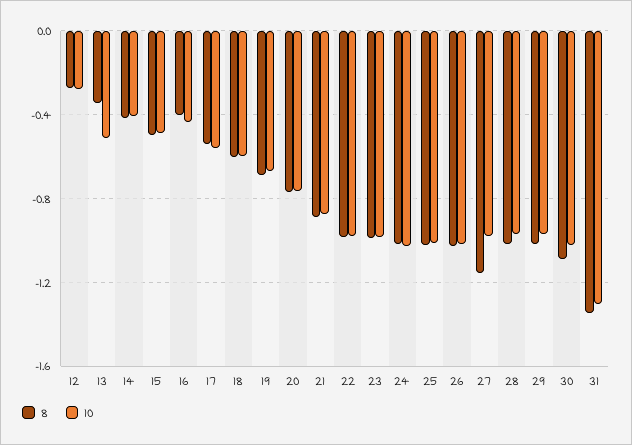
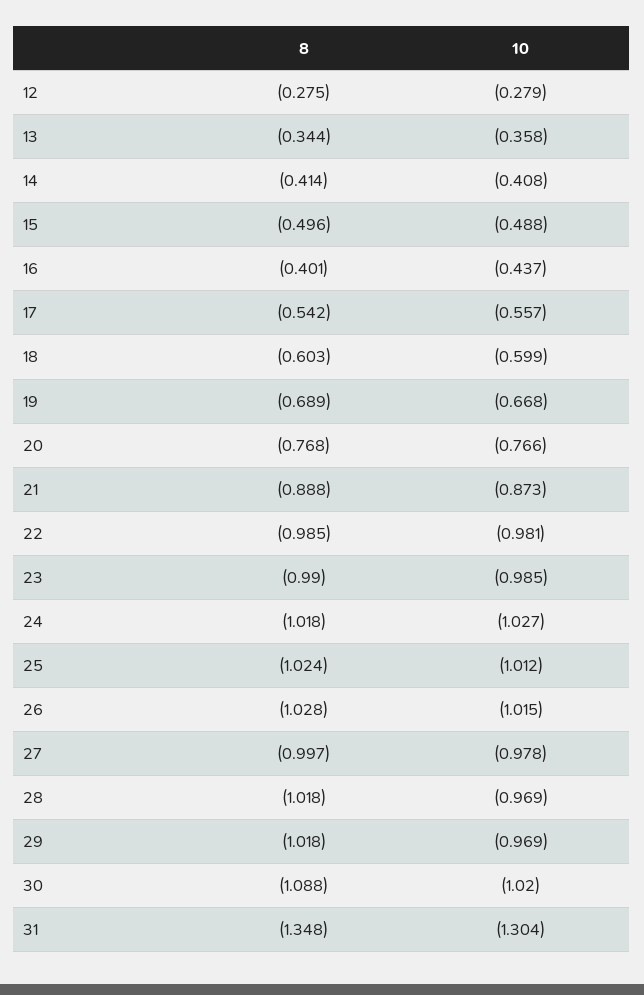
  {
    "8": {
      "12": -0.275,
      "13": -0.344,
      "14": -0.414,
      "15": -0.496,
      "16": -0.401,
      "17": -0.542,
      "18": -0.603,
      "19": -0.689,
      "20": -0.768,
      "21": -0.888,
      "22": -0.985,
      "23": -0.99,
      "24": -1.018,
      "25": -1.024,
      "26": -1.028,
-     "27": -1.15,
+     "27": -0.997,
      "28": -1.018,
      "29": -1.018,
      "30": -1.088,
      "31": -1.348
    },
    "10": {
      "12": -0.279,
-     "13": -0.5,
+     "13": -0.358,
      "14": -0.408,
      "15": -0.488,
      "16": -0.437,
      "17": -0.557,
      "18": -0.599,
      "19": -0.668,
      "20": -0.766,
      "21": -0.873,
      "22": -0.981,
      "23": -0.985,
      "24": -1.027,
      "25": -1.012,
      "26": -1.015,
      "27": -0.978,
      "28": -0.969,
      "29": -0.969,
      "30": -1.02,
      "31": -1.304
    }
  }

